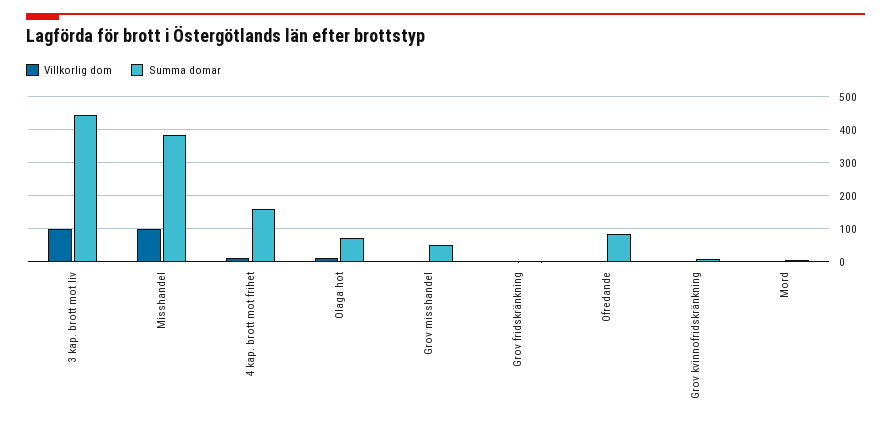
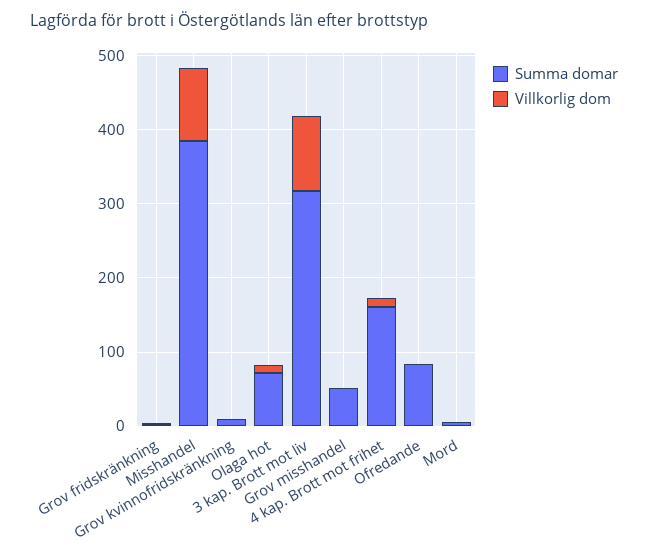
  {
    "Villkorlig dom": {
      "3 kap. brott mot liv": 100,
      "Misshandel": 100,
      "4 kap. brott mot frihet": 20,
      "Olaga hot": 20,
      "Grov misshandel": 0,
      "Grov fridskränkning": 0,
      "Ofredande": 0,
      "Grov kvinnofridskränkning": 0,
      "Mord": 0
    },
    "Summa domar": {
-     "3 kap. brott mot liv": 440,
+     "3 kap. brott mot liv": 320,
      "Misshandel": 380,
      "4 kap. brott mot frihet": 160,
      "Olaga hot": 80,
      "Grov misshandel": 60,
      "Grov fridskränkning": 0,
      "Ofredande": 80,
      "Grov kvinnofridskränkning": 0,
      "Mord": 0
    }
  }

